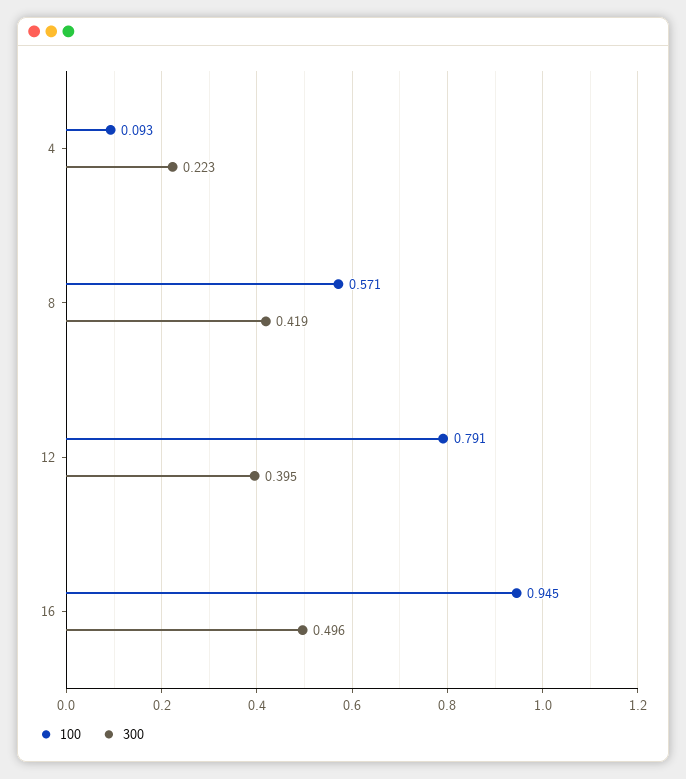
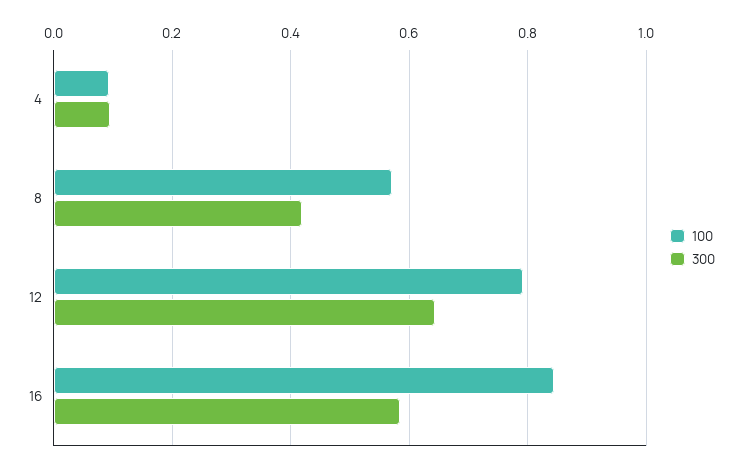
  {
    "100": {
      "4": 0.093,
      "8": 0.571,
      "12": 0.791,
-     "16": 0.945
+     "16": 0.84
    },
    "300": {
-     "4": 0.223,
+     "4": 0.1,
      "8": 0.419,
-     "12": 0.395,
+     "12": 0.64,
-     "16": 0.496
+     "16": 0.58
    }
  }

